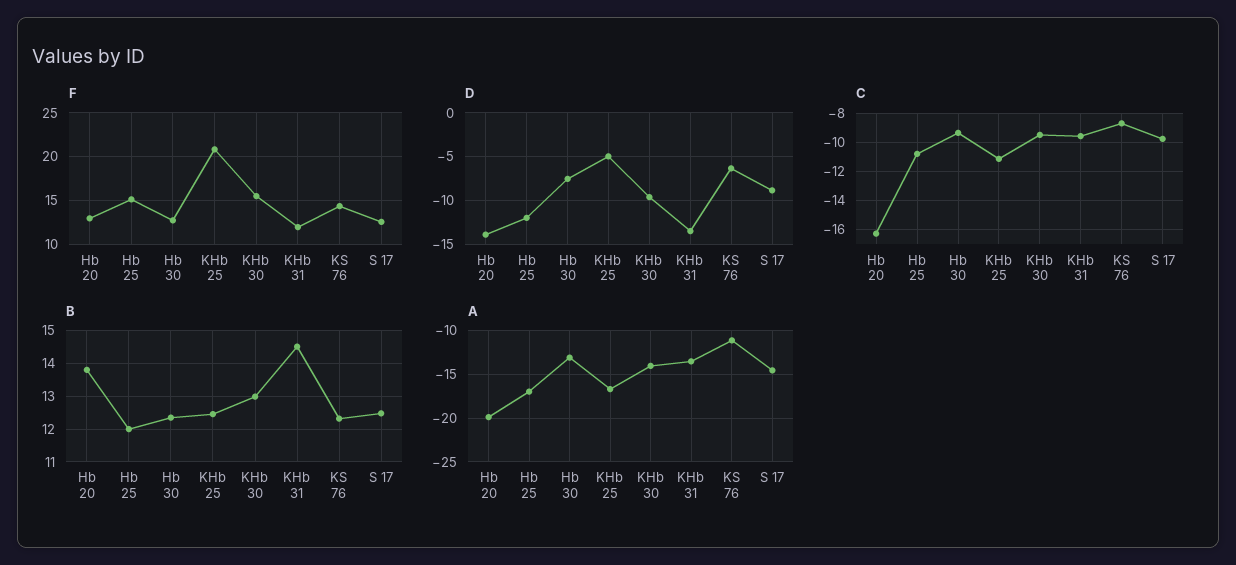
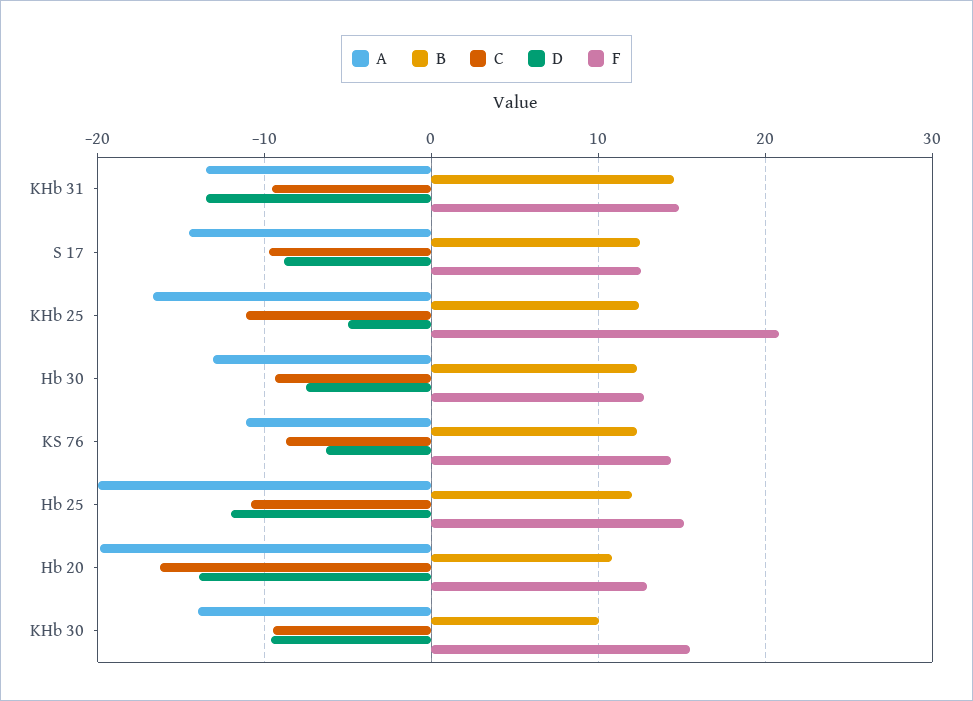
  {
    "F": {
      "Hb 20": 13,
      "Hb 25": 15,
      "Hb 30": 13,
      "KHb 25": 21,
      "KHb 30": 15,
-     "KHb 31": 12,
+     "KHb 31": 15,
      "KS 76": 14,
      "S 17": 13
    },
    "D": {
      "Hb 20": -14,
      "Hb 25": -12,
      "Hb 30": -8,
      "KHb 25": -5,
      "KHb 30": -10,
      "KHb 31": -14,
      "KS 76": -6,
      "S 17": -9
    },
    "C": {
      "Hb 20": -16.5,
      "Hb 25": -11,
      "Hb 30": -9.5,
      "KHb 25": -11,
      "KHb 30": -9.5,
      "KHb 31": -9.5,
      "KS 76": -8.5,
      "S 17": -10
    },
    "B": {
-     "Hb 20": 13.8,
+     "Hb 20": 11,
      "Hb 25": 12,
      "Hb 30": 12.4,
      "KHb 25": 12.4,
-     "KHb 30": 13,
+     "KHb 30": 10,
      "KHb 31": 14.6,
      "KS 76": 12.4,
      "S 17": 12.4
    },
    "A": {
      "Hb 20": -20,
-     "Hb 25": -17,
+     "Hb 25": -20,
      "Hb 30": -13,
      "KHb 25": -17,
      "KHb 30": -14,
      "KHb 31": -14,
      "KS 76": -11,
      "S 17": -15
    }
  }

